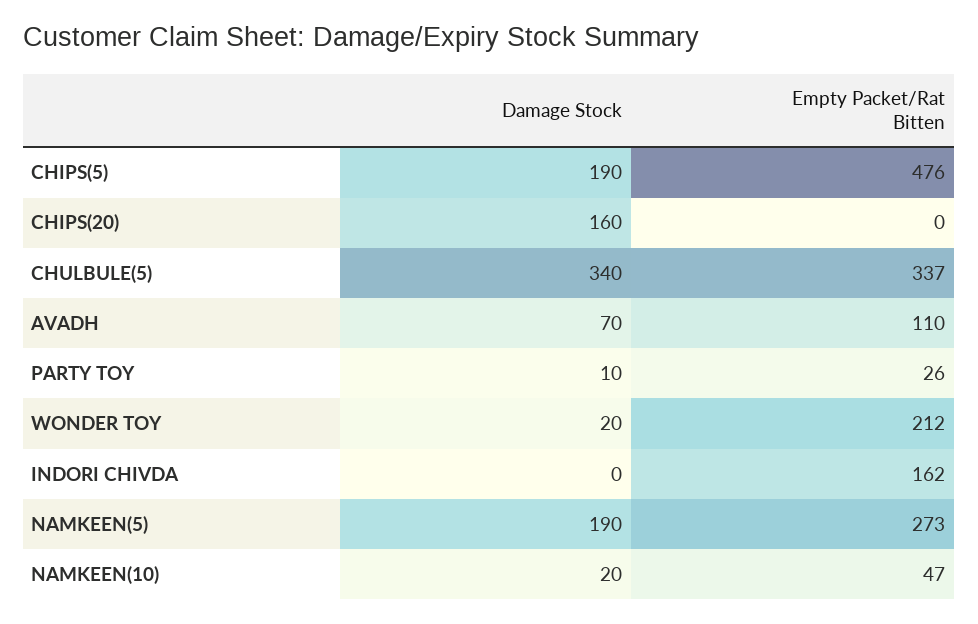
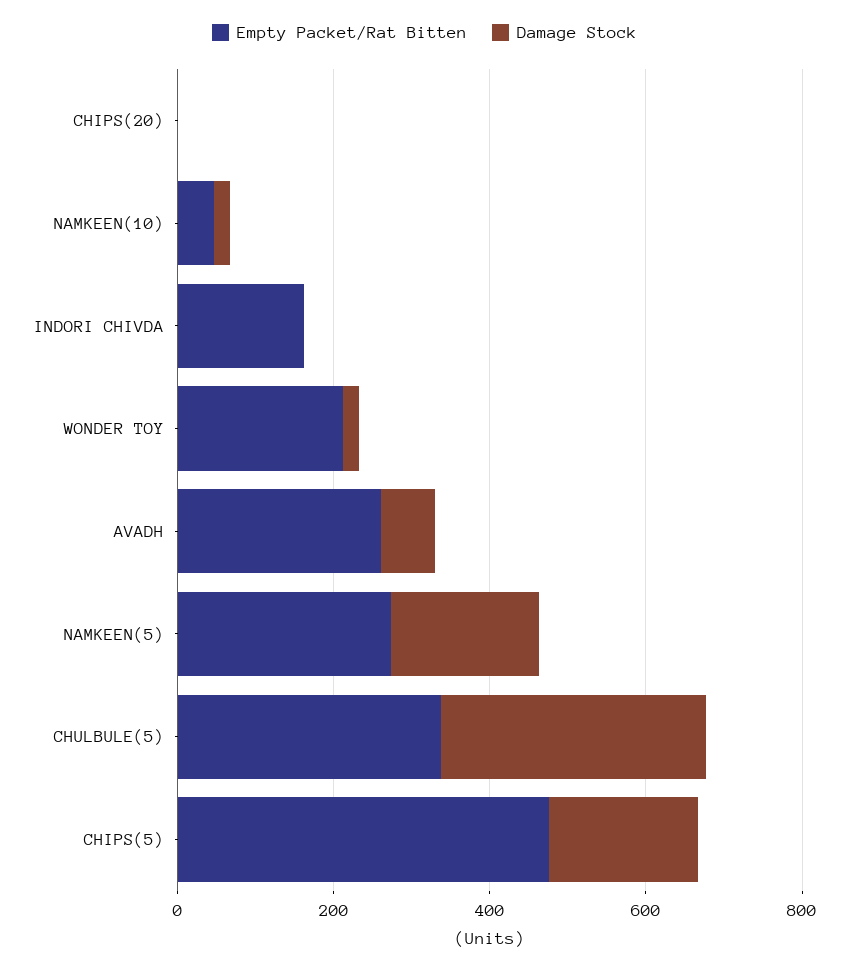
  {
    "Damage Stock": {
      "CHIPS(5)": 190,
-     "CHIPS(20)": 160,
+     "CHIPS(20)": 0,
      "CHULBULE(5)": 340,
      "AVADH": 70,
-     "PARTY TOY": 10,
      "WONDER TOY": 20,
      "INDORI CHIVDA": 0,
      "NAMKEEN(5)": 190,
      "NAMKEEN(10)": 20
    },
    "Empty Packet/Rat Bitten": {
      "CHIPS(5)": 476,
      "CHIPS(20)": 0,
      "CHULBULE(5)": 337,
-     "AVADH": 110,
+     "AVADH": 250,
-     "PARTY TOY": 26,
      "WONDER TOY": 212,
      "INDORI CHIVDA": 162,
      "NAMKEEN(5)": 273,
      "NAMKEEN(10)": 47
    }
  }

